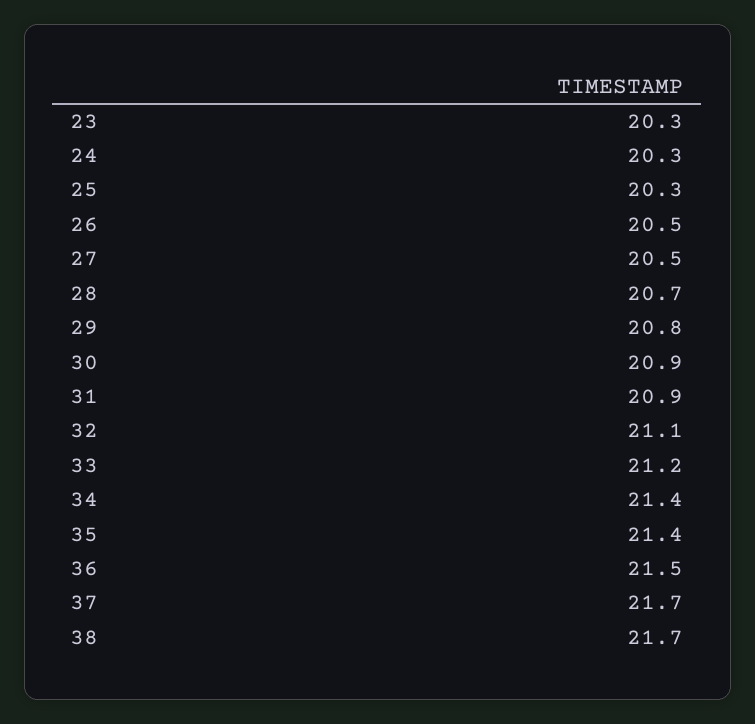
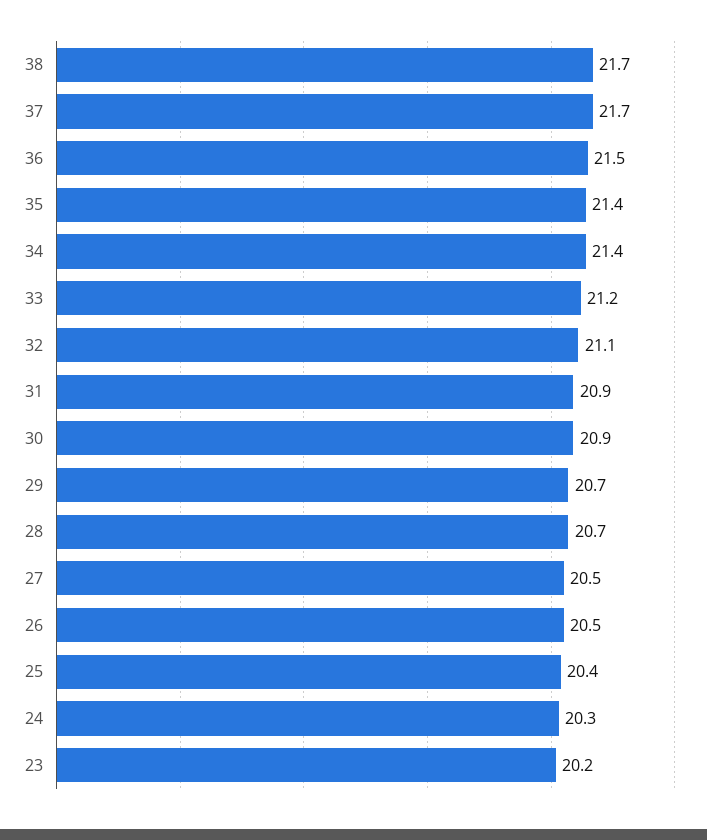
  {
-   "23": 20.3,
+   "23": 20.2,
    "24": 20.3,
-   "25": 20.3,
+   "25": 20.4,
    "26": 20.5,
    "27": 20.5,
    "28": 20.7,
-   "29": 20.8,
+   "29": 20.7,
    "30": 20.9,
    "31": 20.9,
    "32": 21.1,
    "33": 21.2,
    "34": 21.4,
    "35": 21.4,
    "36": 21.5,
    "37": 21.7,
    "38": 21.7
  }

